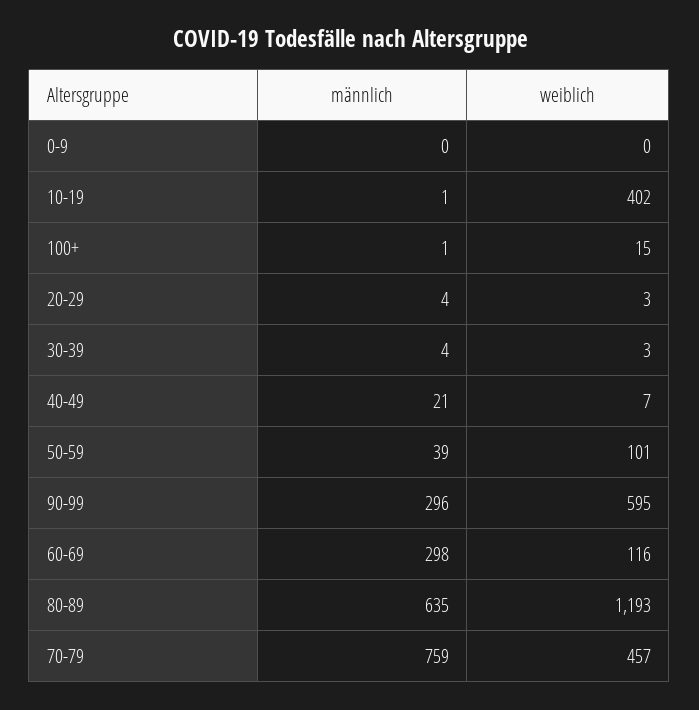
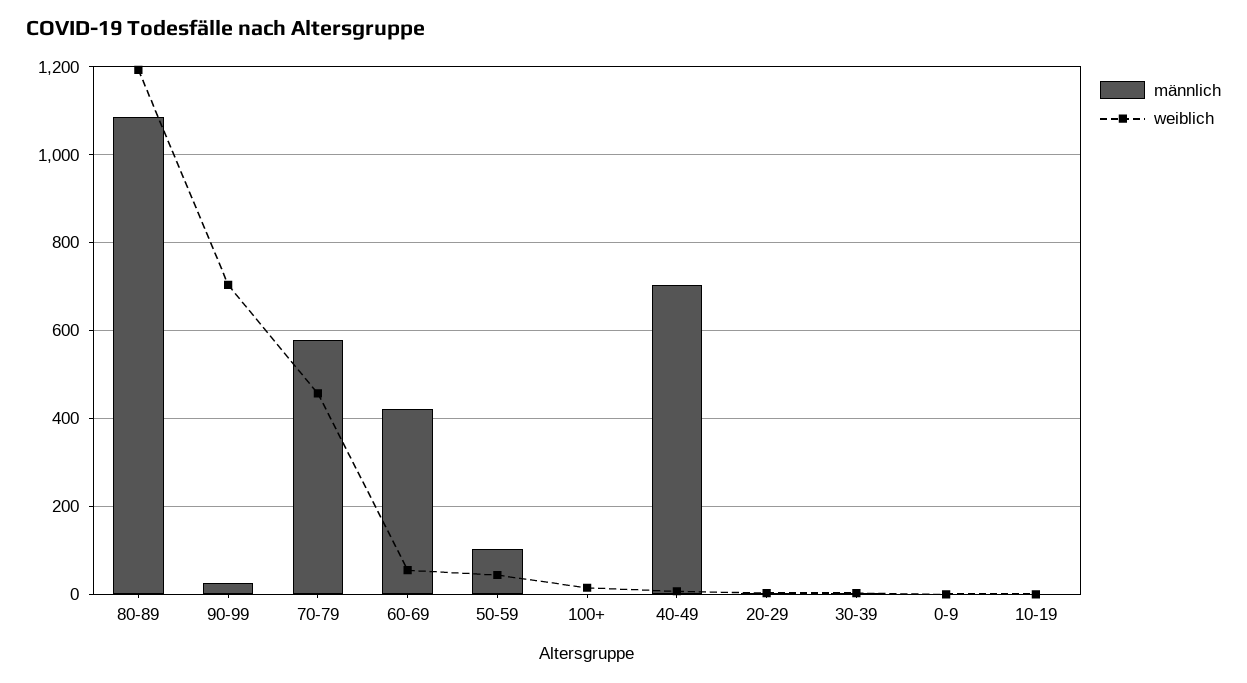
  {
    "männlich": {
      "0-9": 0,
      "10-19": 1,
      "100+": 1,
      "20-29": 4,
      "30-39": 4,
-     "40-49": 21,
+     "40-49": 700,
-     "50-59": 39,
+     "50-59": 100,
-     "90-99": 296,
+     "90-99": 20,
-     "60-69": 298,
+     "60-69": 420,
-     "80-89": 635,
+     "80-89": 1080,
-     "70-79": 759
+     "70-79": 580
    },
    "weiblich": {
      "0-9": 0,
-     "10-19": 402,
+     "10-19": 0,
      "100+": 15,
      "20-29": 3,
      "30-39": 3,
      "40-49": 7,
-     "50-59": 101,
+     "50-59": 40,
-     "90-99": 595,
+     "90-99": 700,
-     "60-69": 116,
+     "60-69": 60,
      "80-89": 1193,
      "70-79": 457
    }
  }

